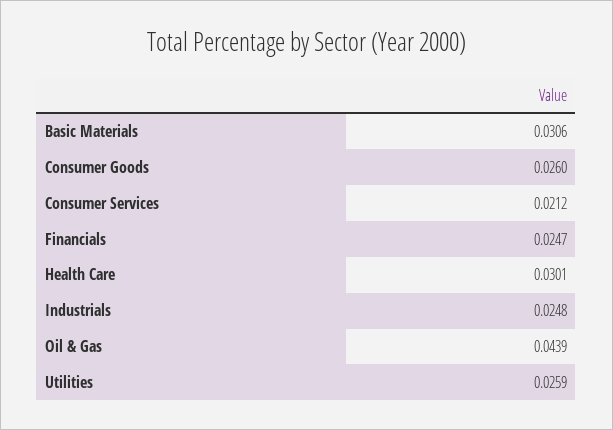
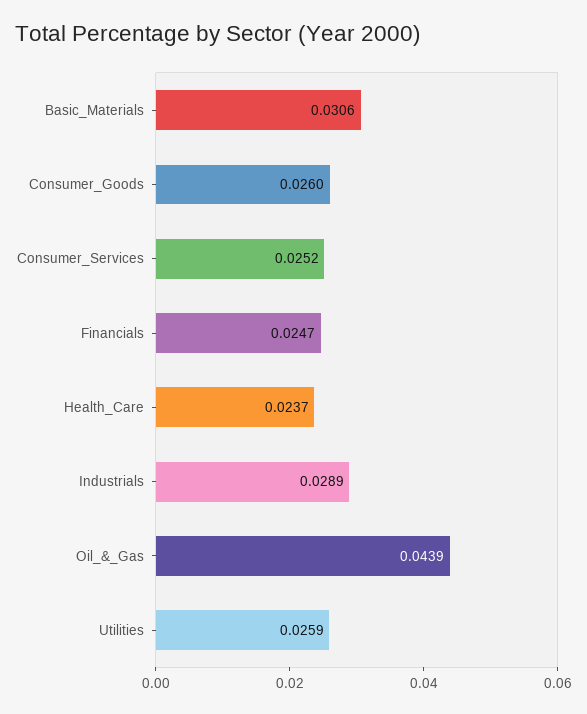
  {
    "Basic Materials": 0.0306,
    "Consumer Goods": 0.026,
-   "Consumer Services": 0.0212,
+   "Consumer Services": 0.0252,
    "Financials": 0.0247,
-   "Health Care": 0.0301,
+   "Health Care": 0.0237,
-   "Industrials": 0.0248,
+   "Industrials": 0.0289,
    "Oil & Gas": 0.0439,
    "Utilities": 0.0259
  }

